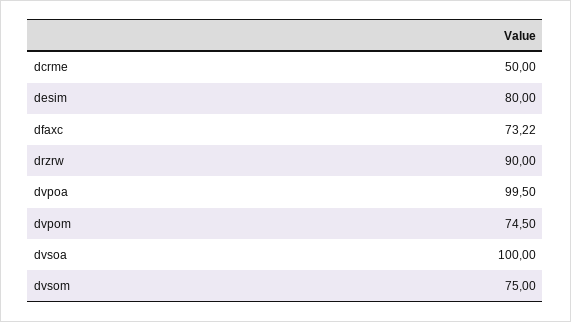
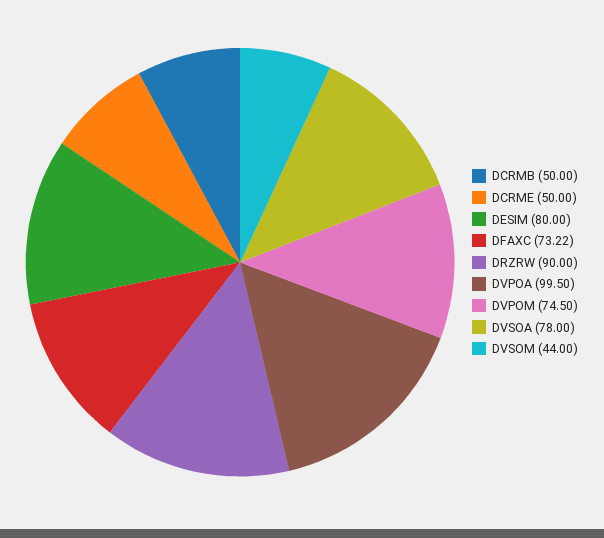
  {
    "dcrme": 50,
    "desim": 80,
    "dfaxc": 73.22,
    "drzrw": 90,
    "dvpoa": 99.5,
    "dvpom": 74.5,
-   "dvsoa": 100,
+   "dvsoa": 78,
-   "dvsom": 75
+   "dvsom": 44,
+   "DCRMB": 50
  }

